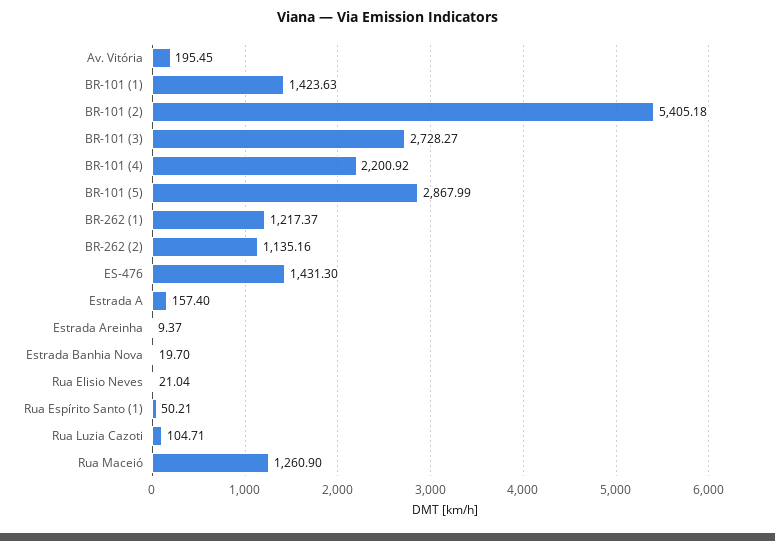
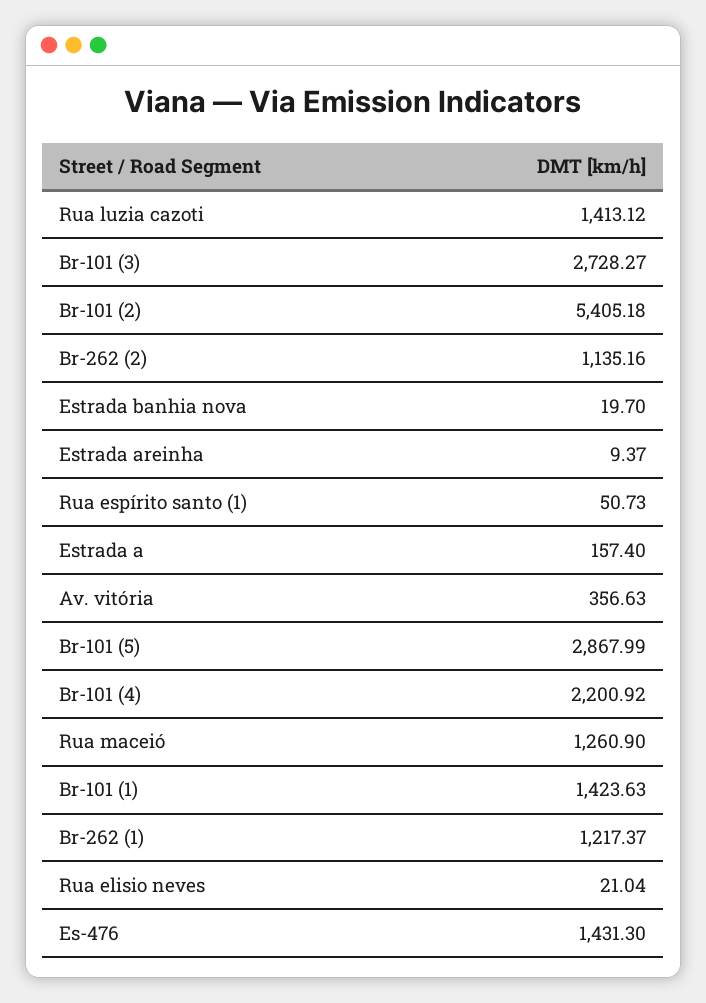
  {
-   "Av. Vitória": 195.45,
+   "Av. Vitória": 356.63,
    "BR-101 (1)": 1423.63,
    "BR-101 (2)": 5405.18,
    "BR-101 (3)": 2728.27,
    "BR-101 (4)": 2200.92,
    "BR-101 (5)": 2867.99,
    "BR-262 (1)": 1217.37,
    "BR-262 (2)": 1135.16,
    "ES-476": 1431.3,
    "Estrada A": 157.4,
    "Estrada Areinha": 9.37,
    "Estrada Banhia Nova": 19.7,
    "Rua Elisio Neves": 21.04,
-   "Rua Espírito Santo (1)": 50.21,
+   "Rua Espírito Santo (1)": 50.73,
-   "Rua Luzia Cazoti": 104.71,
+   "Rua Luzia Cazoti": 1413.12,
    "Rua Maceió": 1260.9
  }

